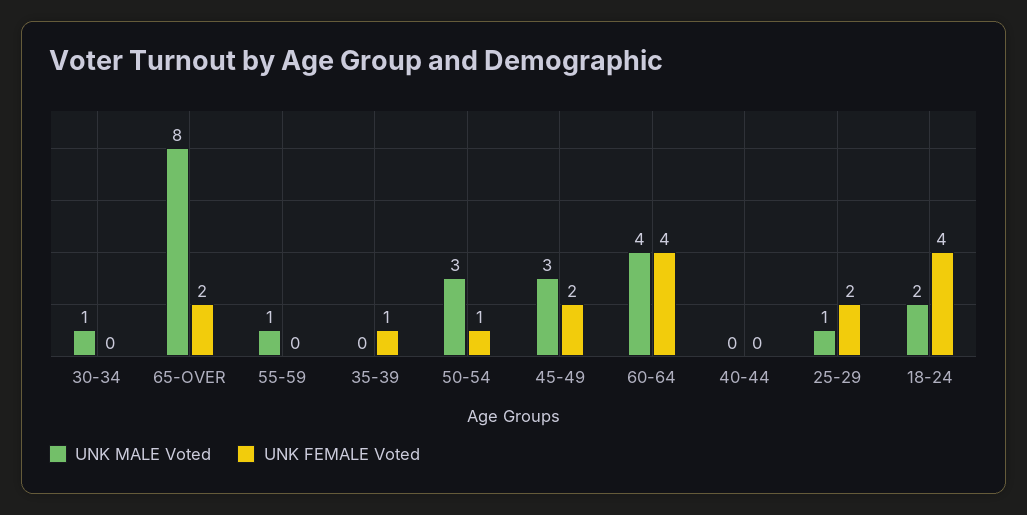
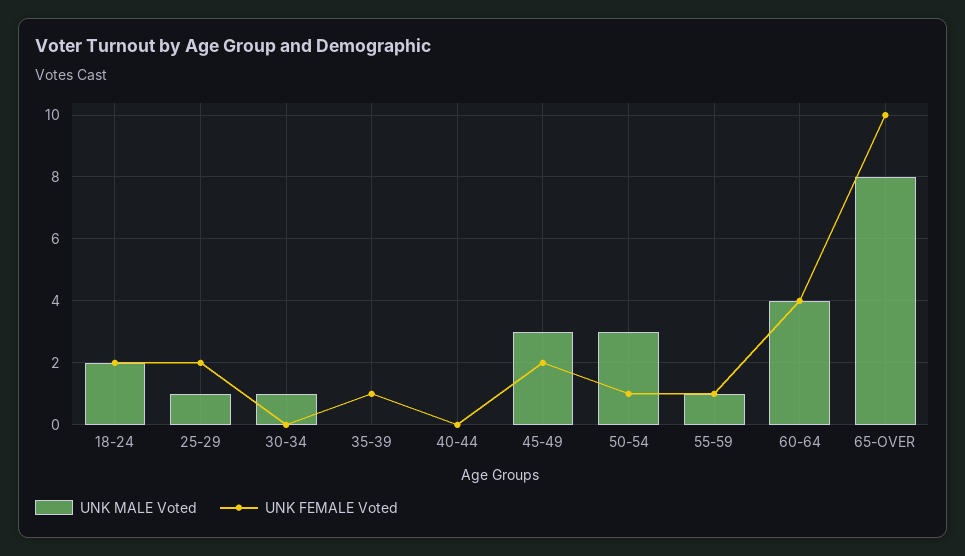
  {
    "UNK MALE Voted": {
      "30-34": 1,
      "65-OVER": 8,
      "55-59": 1,
      "35-39": 0,
      "50-54": 3,
      "45-49": 3,
      "60-64": 4,
      "40-44": 0,
      "25-29": 1,
      "18-24": 2
    },
    "UNK FEMALE Voted": {
      "30-34": 0,
-     "65-OVER": 2,
+     "65-OVER": 10,
-     "55-59": 0,
+     "55-59": 1,
      "35-39": 1,
      "50-54": 1,
      "45-49": 2,
      "60-64": 4,
      "40-44": 0,
      "25-29": 2,
-     "18-24": 4
+     "18-24": 2
    }
  }

